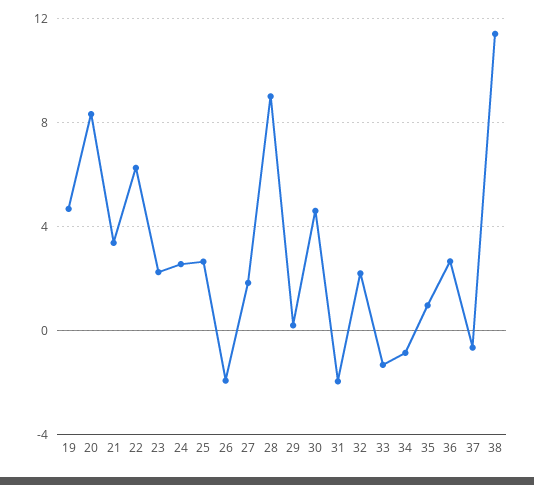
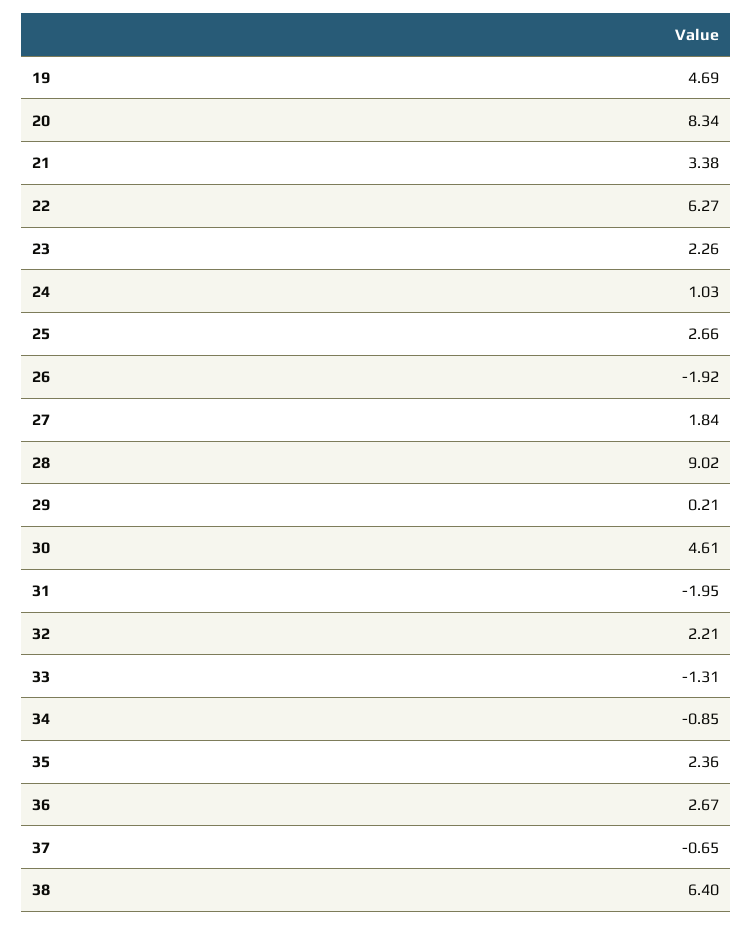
  {
    "19": 4.69,
    "20": 8.34,
    "21": 3.38,
    "22": 6.27,
    "23": 2.26,
-   "24": 2.5,
+   "24": 1.03,
    "25": 2.66,
    "26": -1.92,
    "27": 1.84,
    "28": 9.02,
    "29": 0.21,
    "30": 4.61,
    "31": -1.95,
    "32": 2.21,
    "33": -1.31,
    "34": -0.85,
-   "35": 1,
+   "35": 2.36,
    "36": 2.67,
    "37": -0.65,
-   "38": 11.5
+   "38": 6.4
  }

